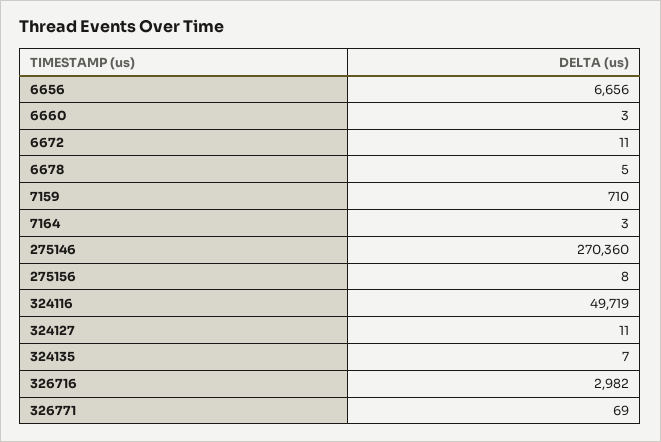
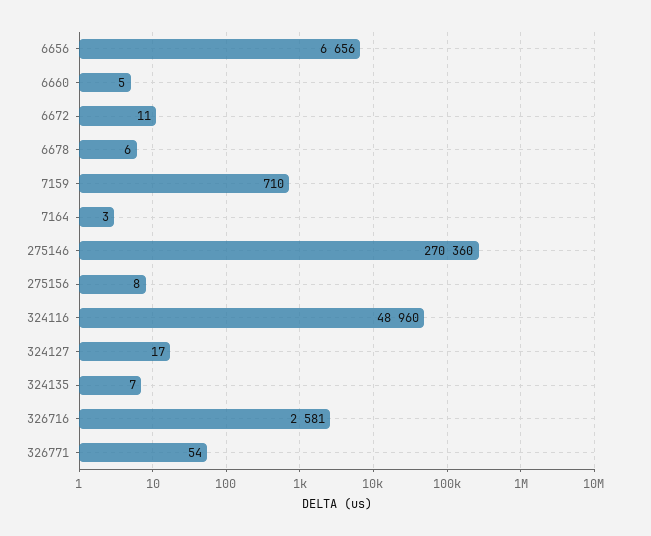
  {
    "6656": 6656,
-   "6660": 3,
+   "6660": 5,
    "6672": 11,
-   "6678": 5,
+   "6678": 6,
    "7159": 710,
    "7164": 3,
    "275146": 270360,
    "275156": 8,
-   "324116": 49719,
+   "324116": 48960,
-   "324127": 11,
+   "324127": 17,
    "324135": 7,
-   "326716": 2982,
+   "326716": 2581,
-   "326771": 69
+   "326771": 54
  }

